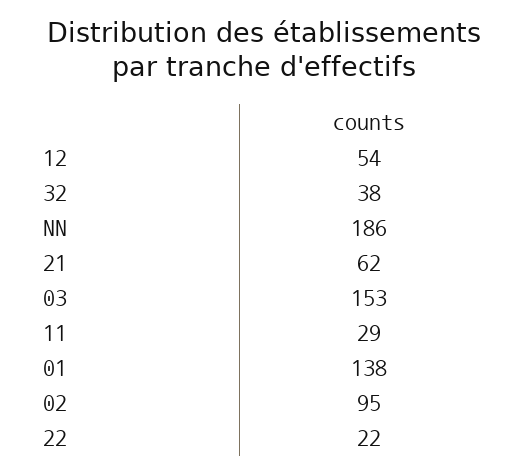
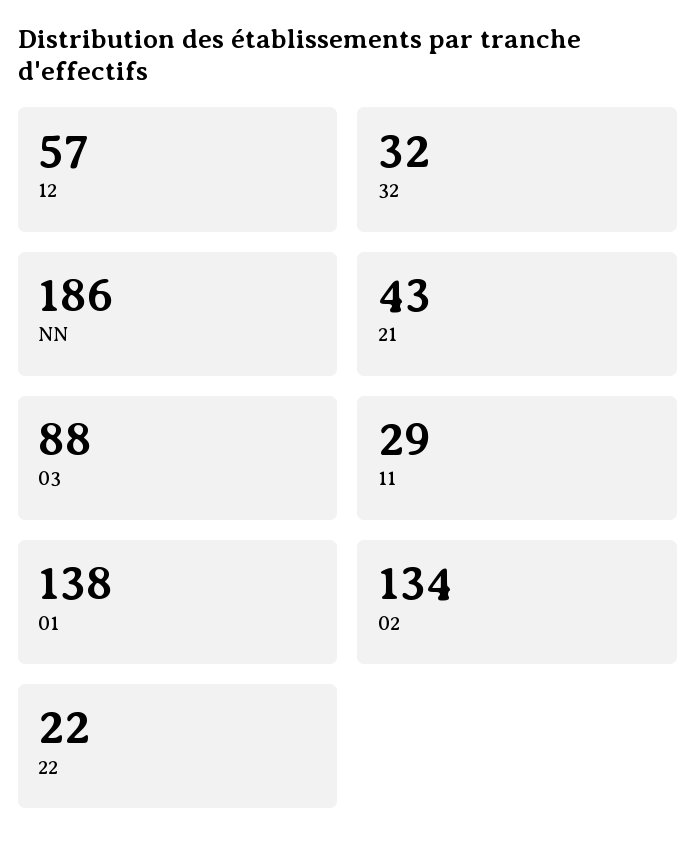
  {
-   "12": 54,
+   "12": 57,
-   "32": 38,
+   "32": 32,
    "NN": 186,
-   "21": 62,
+   "21": 43,
-   "03": 153,
+   "03": 88,
    "11": 29,
    "01": 138,
-   "02": 95,
+   "02": 134,
    "22": 22
  }

